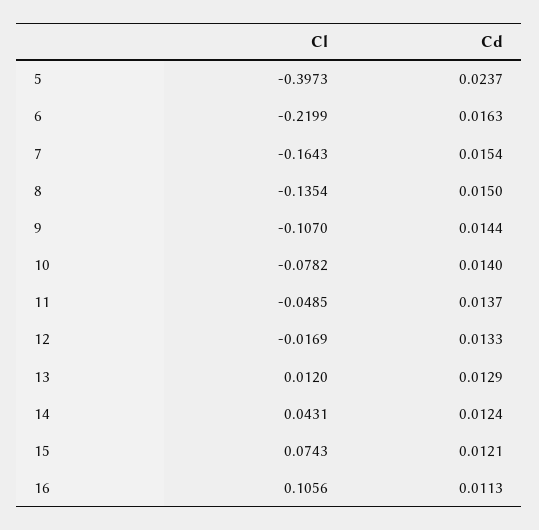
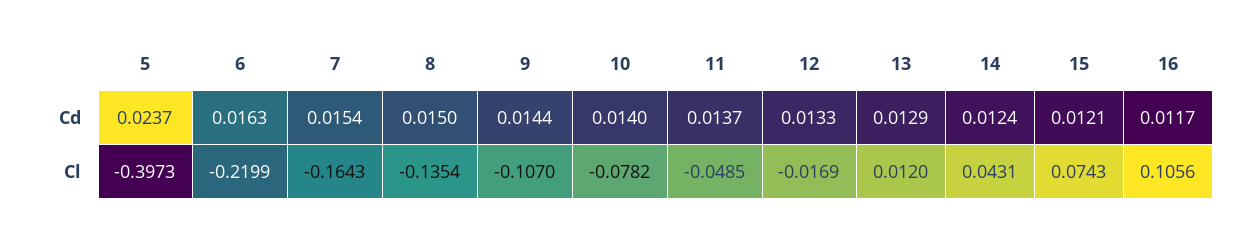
  {
    "Cl": {
      "5": -0.3973,
      "6": -0.2199,
      "7": -0.1643,
      "8": -0.1354,
      "9": -0.107,
      "10": -0.0782,
      "11": -0.0485,
      "12": -0.0169,
      "13": 0.012,
      "14": 0.0431,
      "15": 0.0743,
      "16": 0.1056
    },
    "Cd": {
      "5": 0.0237,
      "6": 0.0163,
      "7": 0.0154,
      "8": 0.015,
      "9": 0.0144,
      "10": 0.014,
      "11": 0.0137,
      "12": 0.0133,
      "13": 0.0129,
      "14": 0.0124,
      "15": 0.0121,
-     "16": 0.0113
+     "16": 0.0117
    }
  }

